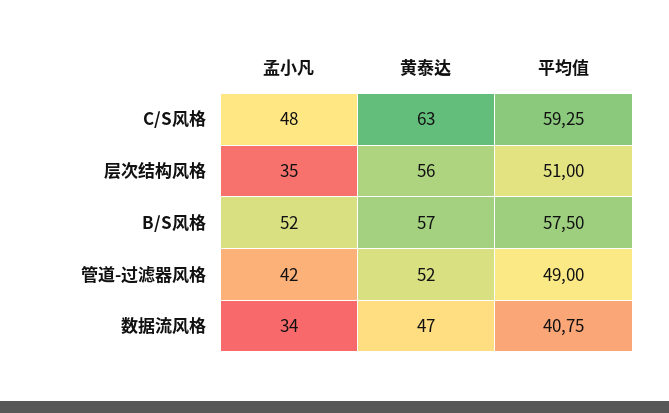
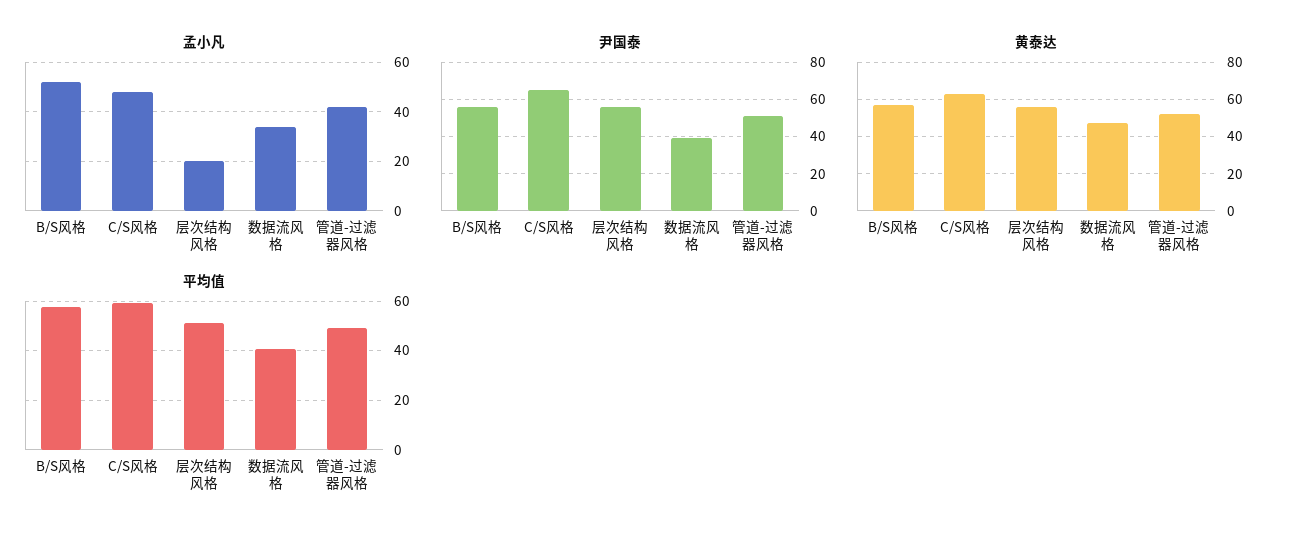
  {
    "孟小凡": {
      "C/S风格": 48,
-     "层次结构风格": 35,
+     "层次结构风格": 20,
      "B/S风格": 52,
      "管道-过滤器风格": 42,
      "数据流风格": 34
    },
    "黄泰达": {
      "C/S风格": 63,
      "层次结构风格": 56,
      "B/S风格": 57,
      "管道-过滤器风格": 52,
      "数据流风格": 47
    },
    "平均值": {
      "C/S风格": 59.25,
      "层次结构风格": 51,
      "B/S风格": 57.5,
      "管道-过滤器风格": 49,
      "数据流风格": 40.75
-   }
+   },
+   "尹国泰": {
+     "B/S风格": 55,
+     "C/S风格": 65,
+     "层次结构风格": 55,
+     "数据流风格": 40,
+     "管道-过滤器风格": 50
+   }
  }

